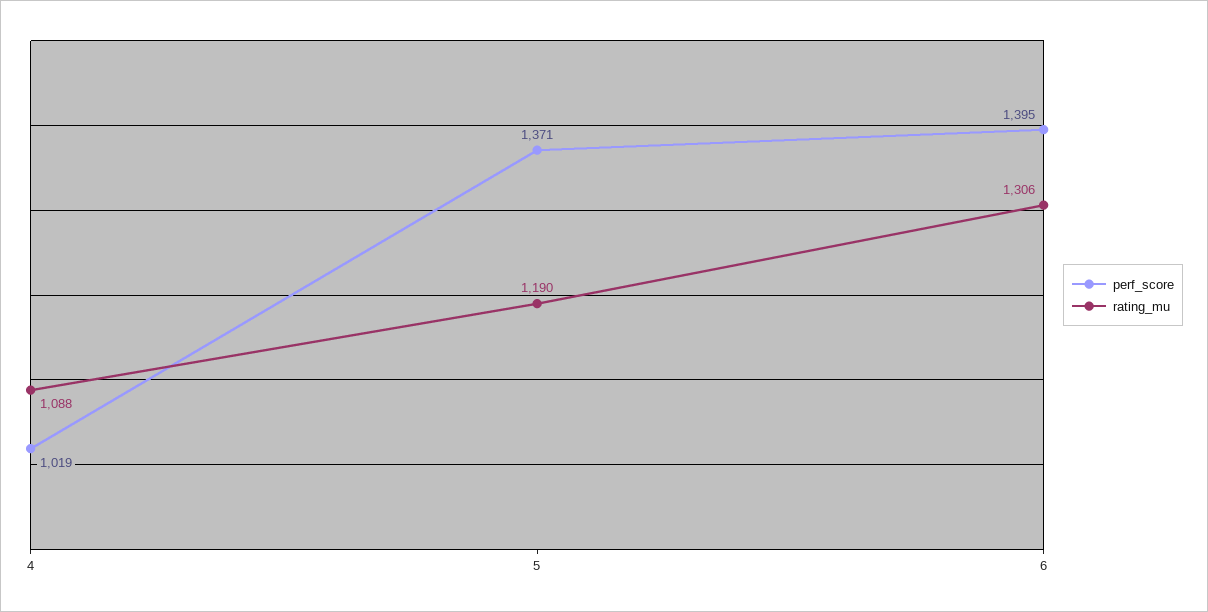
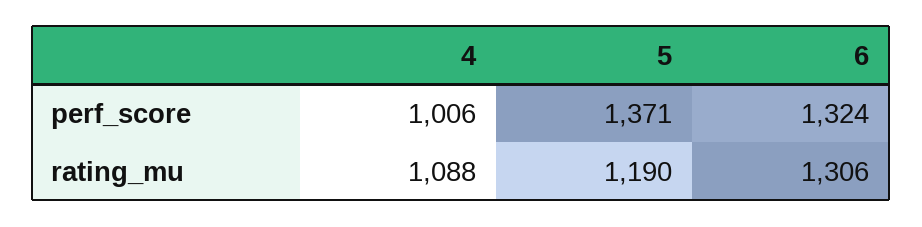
  {
    "perf_score": {
-     "4": 1019,
+     "4": 1006,
      "5": 1371,
-     "6": 1395
+     "6": 1324
    },
    "rating_mu": {
      "4": 1088,
      "5": 1190,
      "6": 1306
    }
  }

